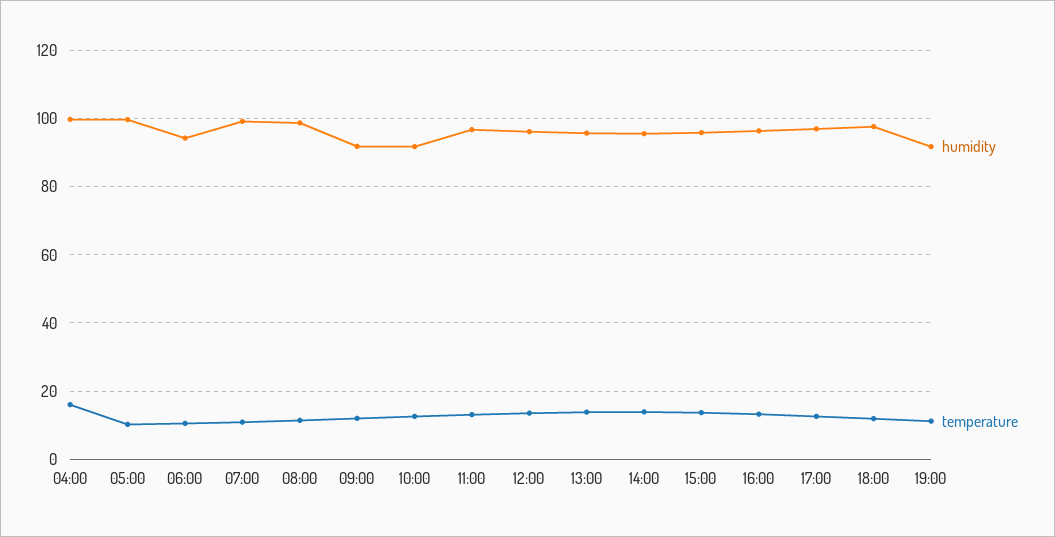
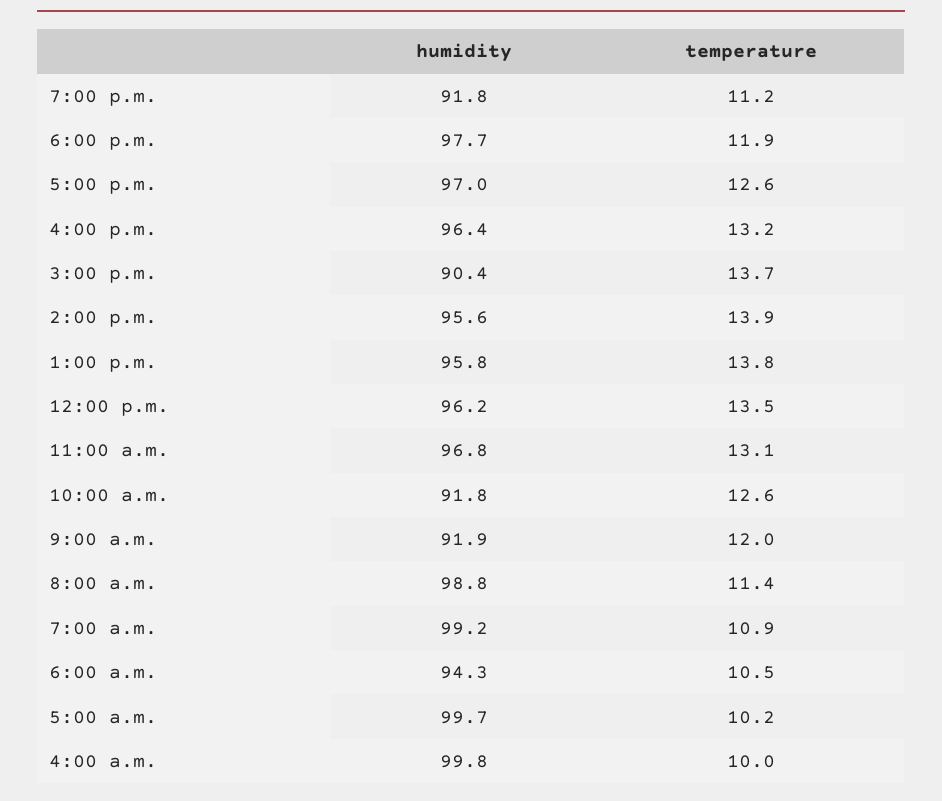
  {
    "humidity": {
      "04:00": 99.8,
      "05:00": 99.7,
      "06:00": 94.3,
      "07:00": 99.2,
      "08:00": 98.8,
      "09:00": 91.9,
      "10:00": 91.8,
      "11:00": 96.8,
      "12:00": 96.2,
      "13:00": 95.8,
      "14:00": 95.6,
-     "15:00": 96,
+     "15:00": 90.4,
      "16:00": 96.4,
      "17:00": 97,
      "18:00": 97.7,
      "19:00": 91.8
    },
    "temperature": {
-     "04:00": 16,
+     "04:00": 10,
      "05:00": 10.2,
      "06:00": 10.5,
      "07:00": 10.9,
      "08:00": 11.4,
      "09:00": 12,
      "10:00": 12.6,
      "11:00": 13.1,
      "12:00": 13.5,
      "13:00": 13.8,
      "14:00": 13.9,
      "15:00": 13.7,
      "16:00": 13.2,
      "17:00": 12.6,
      "18:00": 11.9,
      "19:00": 11.2
    }
  }

